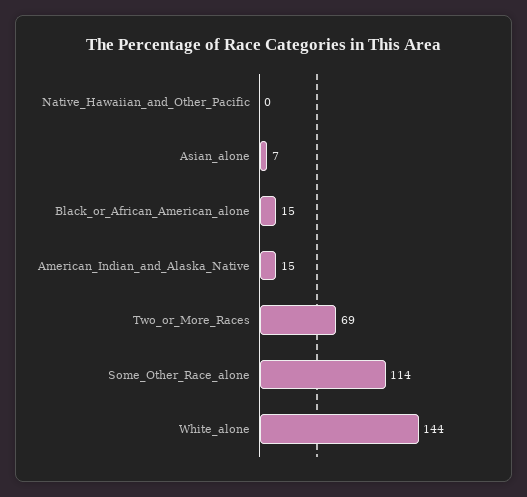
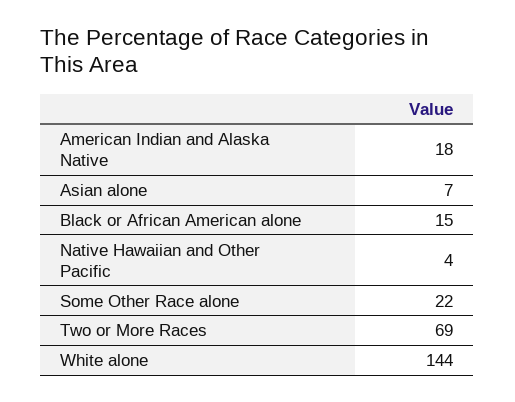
  {
-   "Native_Hawaiian_and_Other_Pacific": 0,
+   "Native_Hawaiian_and_Other_Pacific": 4,
    "Asian_alone": 7,
    "Black_or_African_American_alone": 15,
-   "American_Indian_and_Alaska_Native": 15,
+   "American_Indian_and_Alaska_Native": 18,
    "Two_or_More_Races": 69,
-   "Some_Other_Race_alone": 114,
+   "Some_Other_Race_alone": 22,
    "White_alone": 144
  }

